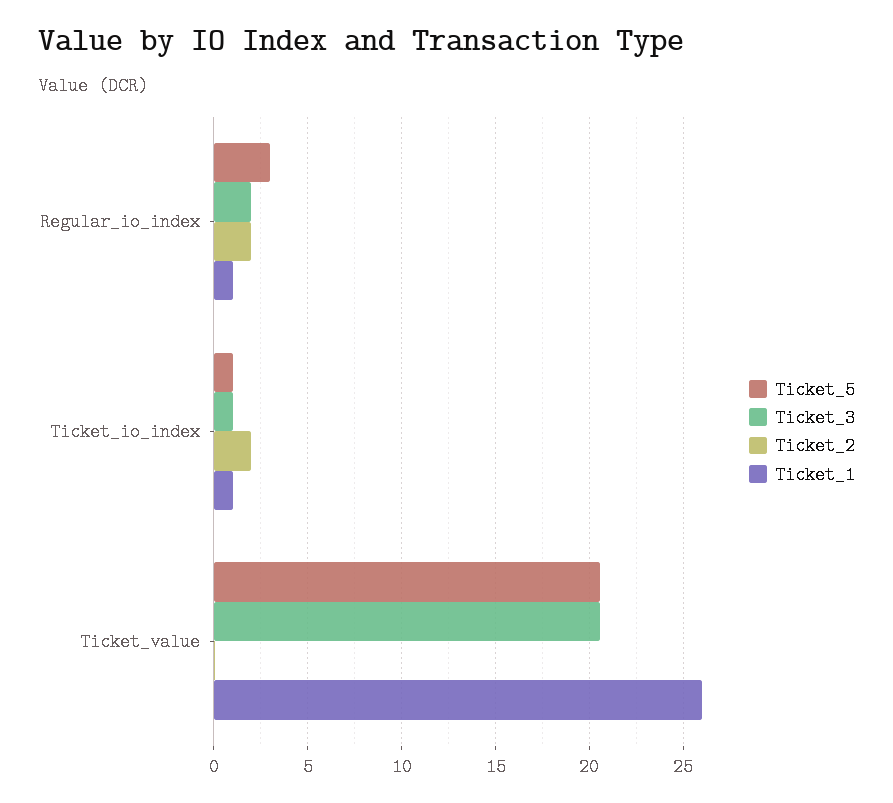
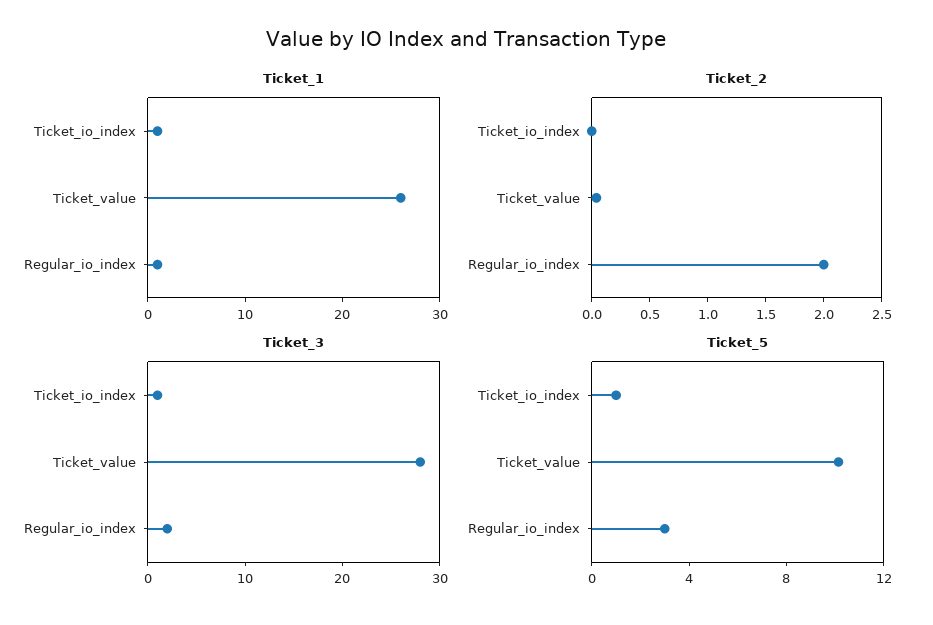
  {
    "Ticket_5": {
      "Regular_io_index": 3,
      "Ticket_io_index": 1,
-     "Ticket_value": 20.5
+     "Ticket_value": 10
    },
    "Ticket_3": {
      "Regular_io_index": 2,
      "Ticket_io_index": 1,
-     "Ticket_value": 20.5
+     "Ticket_value": 28
    },
    "Ticket_2": {
      "Regular_io_index": 2,
-     "Ticket_io_index": 2,
+     "Ticket_io_index": 0,
      "Ticket_value": 0
    },
    "Ticket_1": {
      "Regular_io_index": 1,
      "Ticket_io_index": 1,
      "Ticket_value": 26
    }
  }

